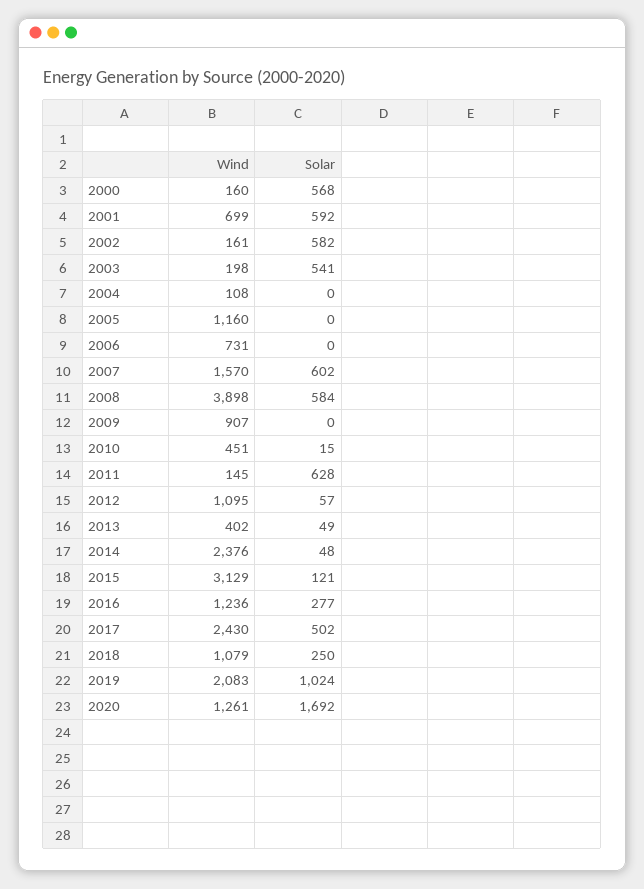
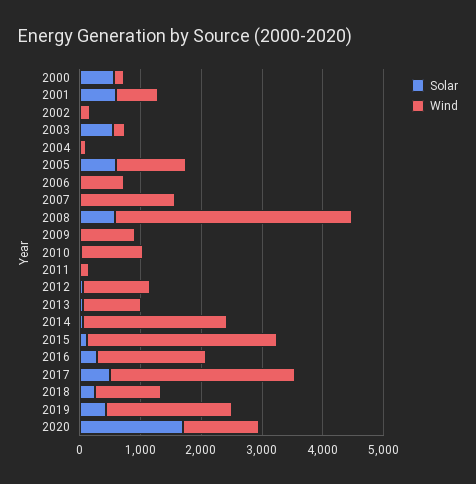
  {
    "Wind": {
      "2000": 160,
      "2001": 699,
      "2002": 161,
      "2003": 198,
      "2004": 108,
      "2005": 1160,
      "2006": 731,
      "2007": 1570,
      "2008": 3898,
      "2009": 907,
-     "2010": 451,
+     "2010": 1000,
      "2011": 145,
      "2012": 1095,
-     "2013": 402,
+     "2013": 1000,
      "2014": 2376,
      "2015": 3129,
-     "2016": 1236,
+     "2016": 1800,
-     "2017": 2430,
+     "2017": 3000,
      "2018": 1079,
      "2019": 2083,
      "2020": 1261
    },
    "Solar": {
      "2000": 568,
      "2001": 592,
-     "2002": 582,
+     "2002": 0,
      "2003": 541,
      "2004": 0,
-     "2005": 0,
+     "2005": 600,
      "2006": 0,
-     "2007": 602,
+     "2007": 0,
      "2008": 584,
      "2009": 0,
      "2010": 15,
-     "2011": 628,
+     "2011": 0,
      "2012": 57,
      "2013": 49,
      "2014": 48,
      "2015": 121,
      "2016": 277,
      "2017": 502,
      "2018": 250,
-     "2019": 1024,
+     "2019": 400,
      "2020": 1692
    }
  }

